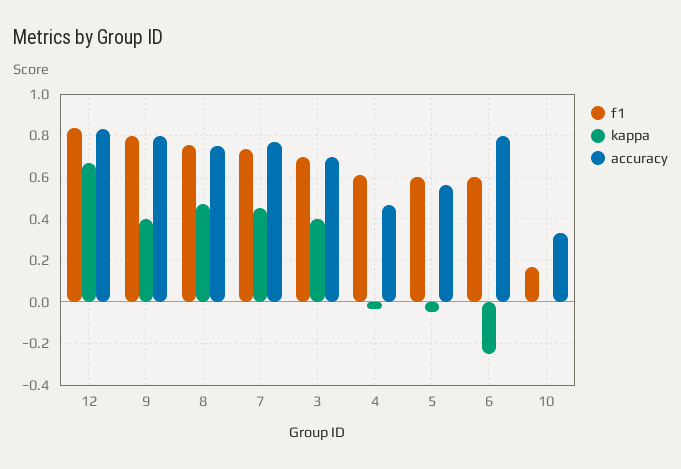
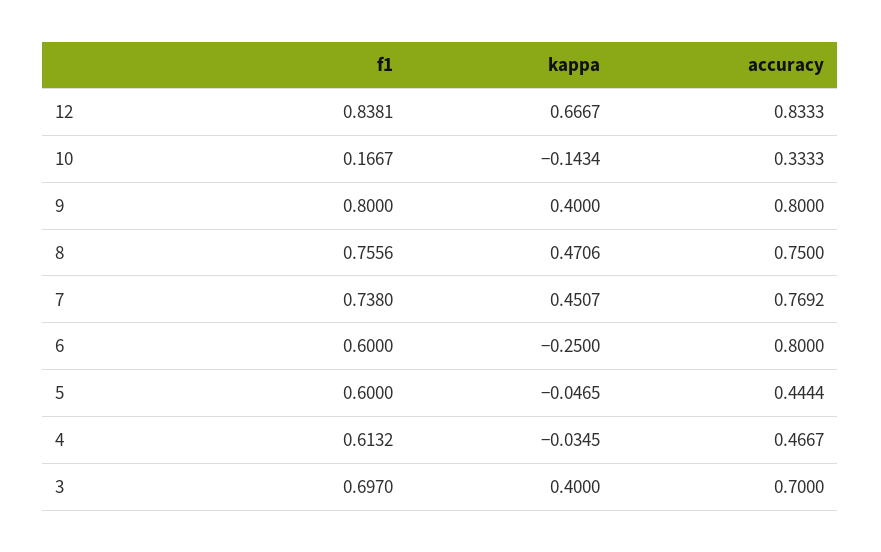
  {
    "f1": {
      "12": 0.8381,
      "9": 0.8,
      "8": 0.7556,
      "7": 0.738,
      "3": 0.697,
      "4": 0.6132,
      "5": 0.6,
      "6": 0.6,
      "10": 0.1667
    },
    "kappa": {
      "12": 0.6667,
      "9": 0.4,
      "8": 0.4706,
      "7": 0.4507,
      "3": 0.4,
      "4": -0.0345,
      "5": -0.0465,
      "6": -0.25,
-     "10": 0
+     "10": -0.1434
    },
    "accuracy": {
      "12": 0.8333,
      "9": 0.8,
      "8": 0.75,
      "7": 0.7692,
      "3": 0.7,
      "4": 0.4667,
-     "5": 0.55,
+     "5": 0.4444,
      "6": 0.8,
      "10": 0.3333
    }
  }

